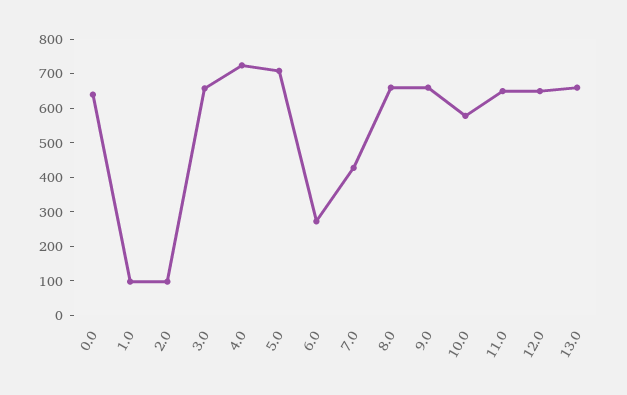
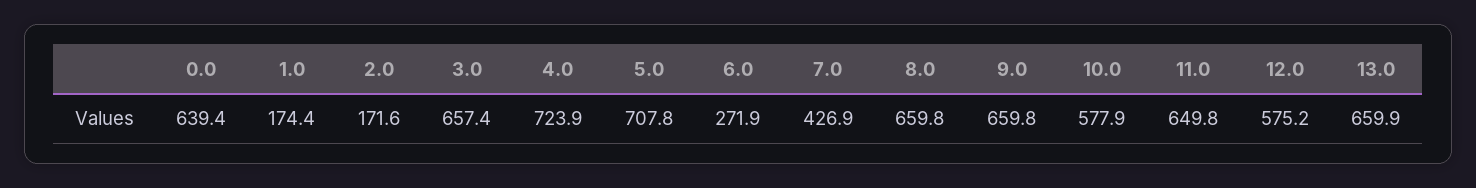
  {
    "0.0": 639.4,
-   "1.0": 100,
+   "1.0": 174.4,
-   "2.0": 100,
+   "2.0": 171.6,
    "3.0": 657.4,
    "4.0": 723.9,
    "5.0": 707.8,
    "6.0": 271.9,
    "7.0": 426.9,
    "8.0": 659.8,
    "9.0": 659.8,
    "10.0": 577.9,
    "11.0": 649.8,
-   "12.0": 650,
+   "12.0": 575.2,
    "13.0": 659.9
  }

